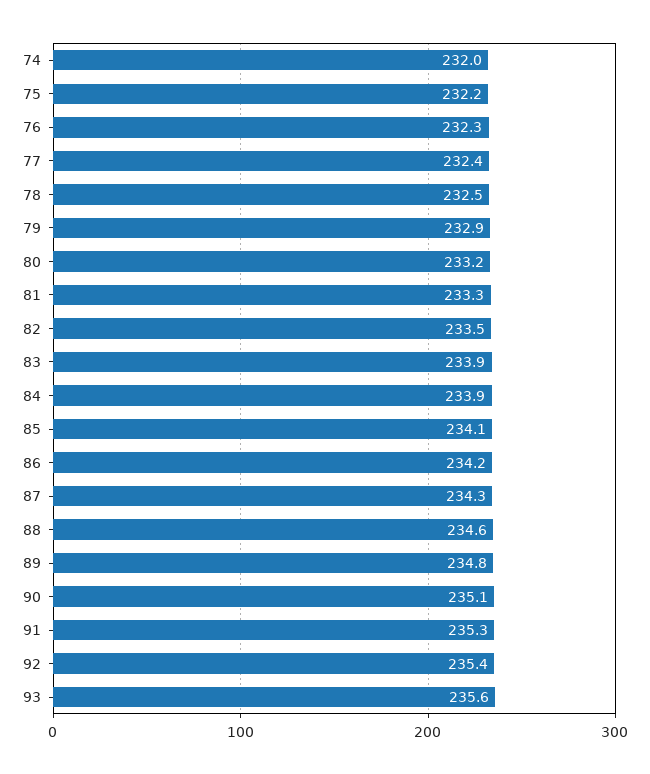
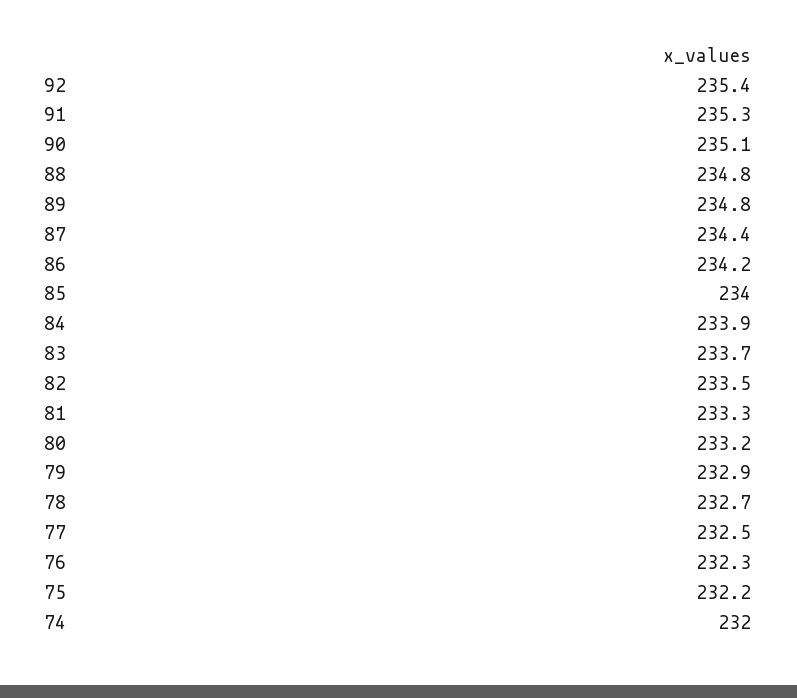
  {
    "74": 232,
    "75": 232.2,
    "76": 232.3,
-   "77": 232.4,
+   "77": 232.5,
-   "78": 232.5,
+   "78": 232.7,
    "79": 232.9,
    "80": 233.2,
    "81": 233.3,
    "82": 233.5,
-   "83": 233.9,
+   "83": 233.7,
    "84": 233.9,
-   "85": 234.1,
+   "85": 234,
    "86": 234.2,
-   "87": 234.3,
+   "87": 234.4,
-   "88": 234.6,
+   "88": 234.8,
    "89": 234.8,
    "90": 235.1,
    "91": 235.3,
-   "92": 235.4,
+   "92": 235.4
-   "93": 235.6
  }

